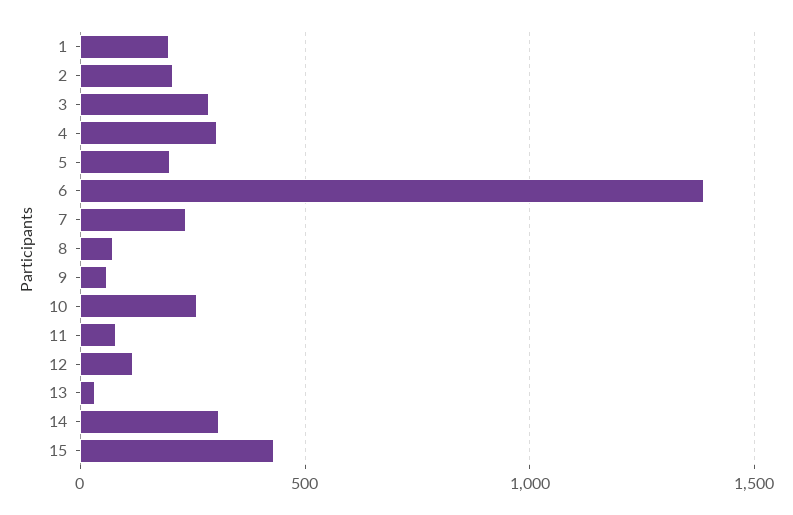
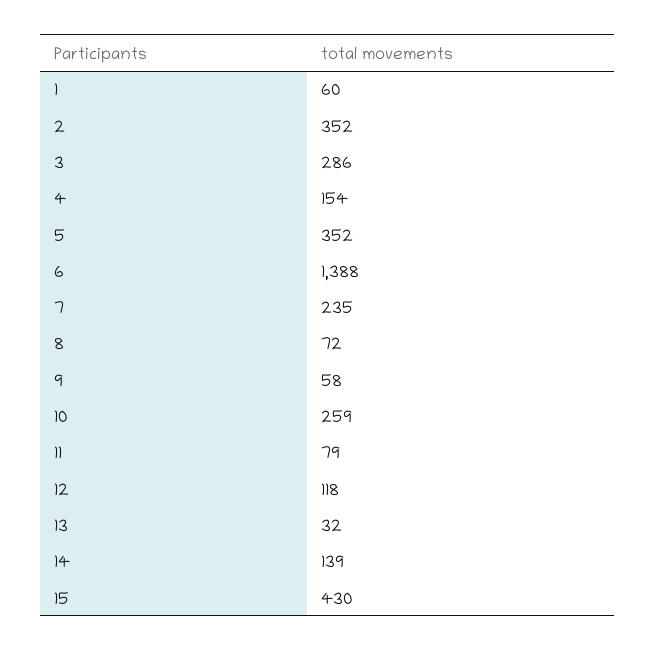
  {
-   "1": 200,
+   "1": 60,
-   "2": 200,
+   "2": 352,
    "3": 286,
-   "4": 300,
+   "4": 154,
-   "5": 200,
+   "5": 352,
    "6": 1388,
    "7": 235,
    "8": 72,
    "9": 58,
    "10": 259,
    "11": 79,
    "12": 118,
    "13": 32,
-   "14": 300,
+   "14": 139,
    "15": 430
  }

